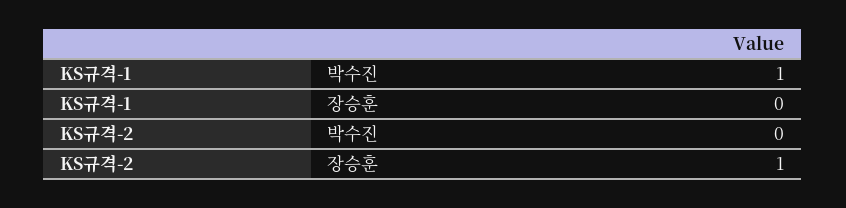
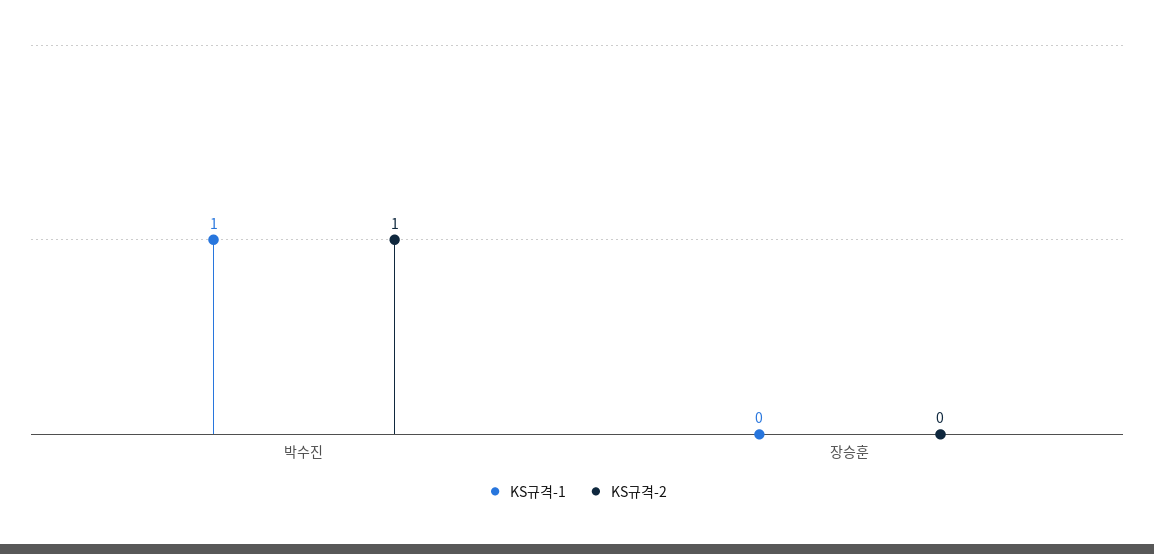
  {
    "KS규격-1": {
      "박수진": 1,
      "장승훈": 0
    },
    "KS규격-2": {
-     "박수진": 0,
+     "박수진": 1,
-     "장승훈": 1
+     "장승훈": 0
    }
  }

